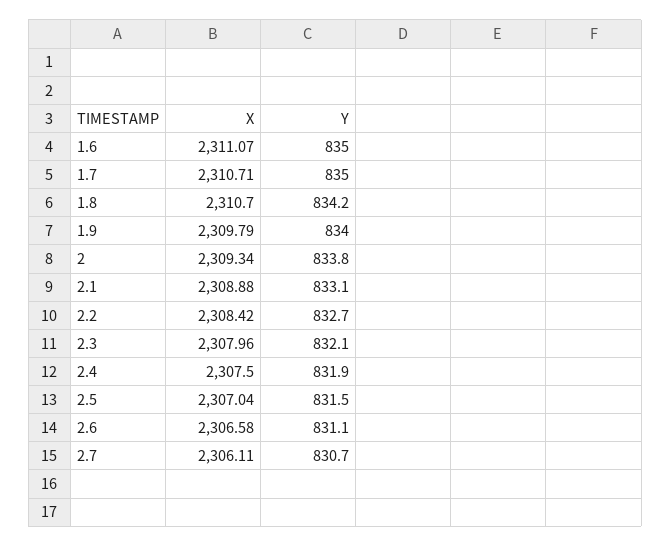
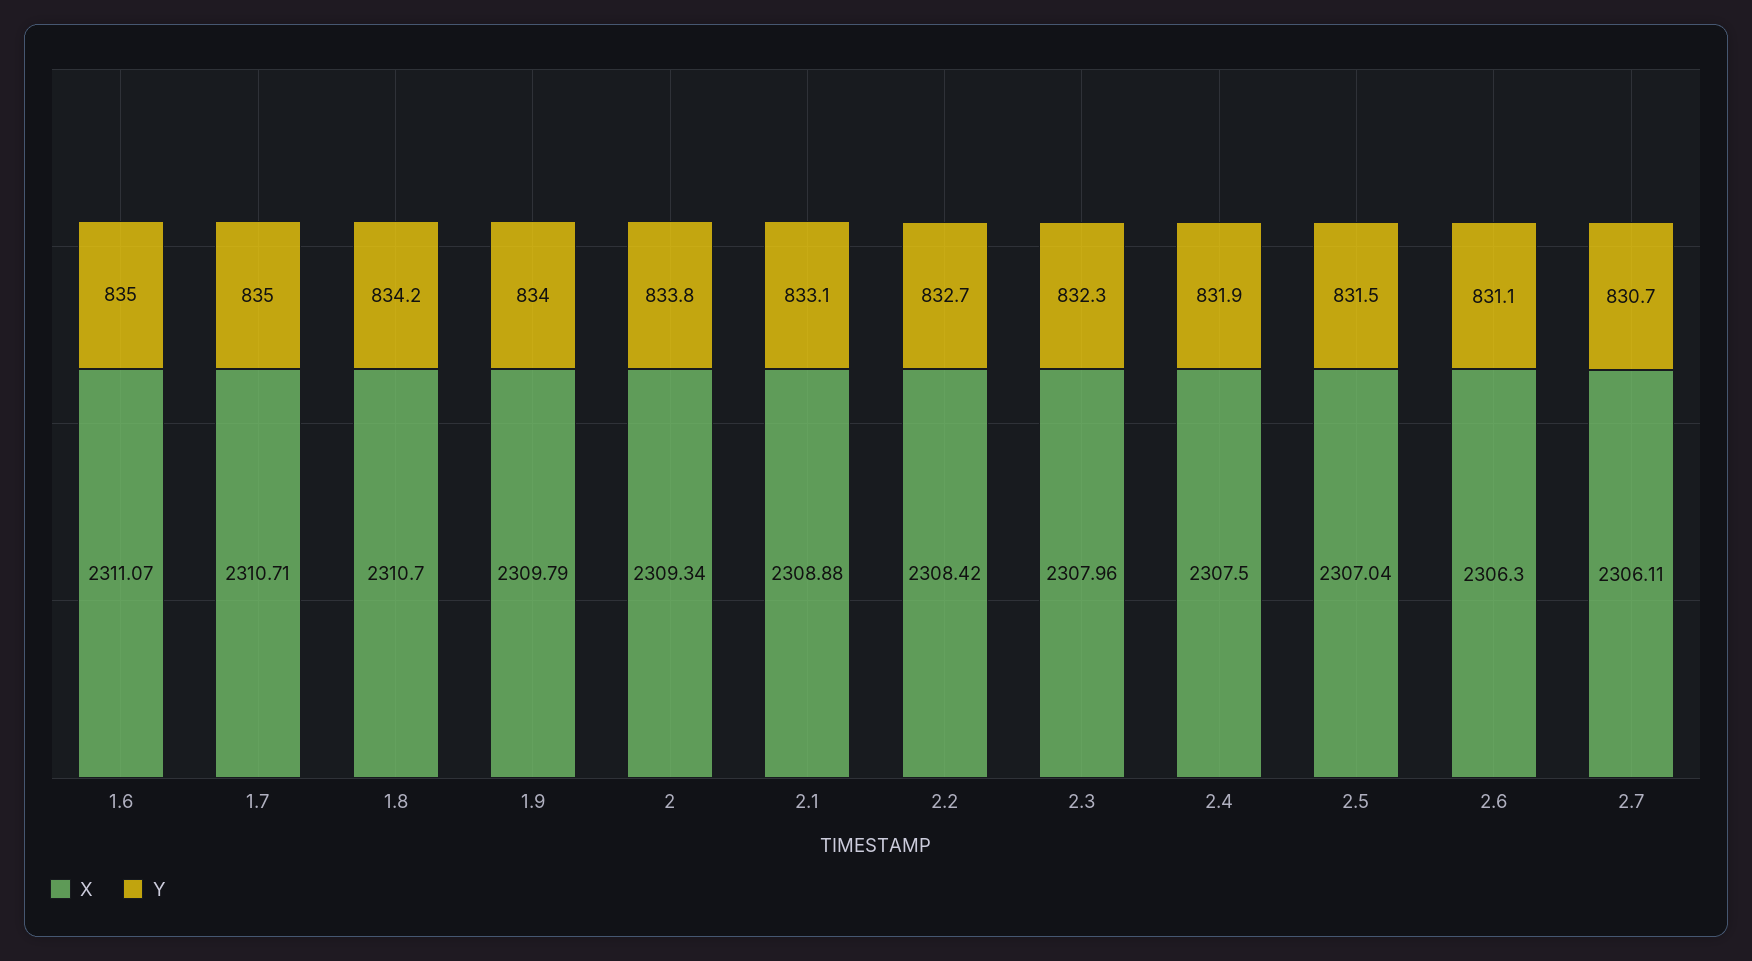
  {
    "X": {
      "1.6": 2311.07,
      "1.7": 2310.71,
      "1.8": 2310.7,
      "1.9": 2309.79,
      "2": 2309.34,
      "2.1": 2308.88,
      "2.2": 2308.42,
      "2.3": 2307.96,
      "2.4": 2307.5,
      "2.5": 2307.04,
-     "2.6": 2306.58,
+     "2.6": 2306.3,
      "2.7": 2306.11
    },
    "Y": {
      "1.6": 835,
      "1.7": 835,
      "1.8": 834.2,
      "1.9": 834,
      "2": 833.8,
      "2.1": 833.1,
      "2.2": 832.7,
-     "2.3": 832.1,
+     "2.3": 832.3,
      "2.4": 831.9,
      "2.5": 831.5,
      "2.6": 831.1,
      "2.7": 830.7
    }
  }

